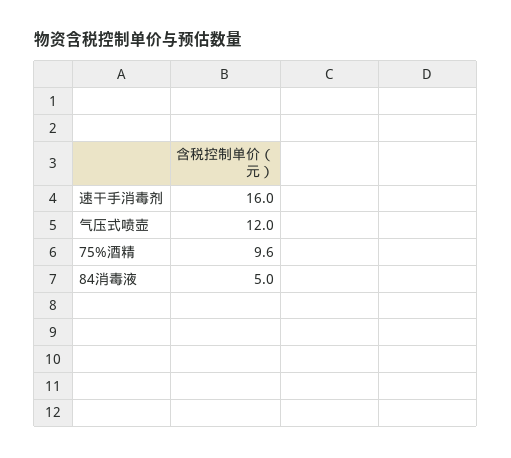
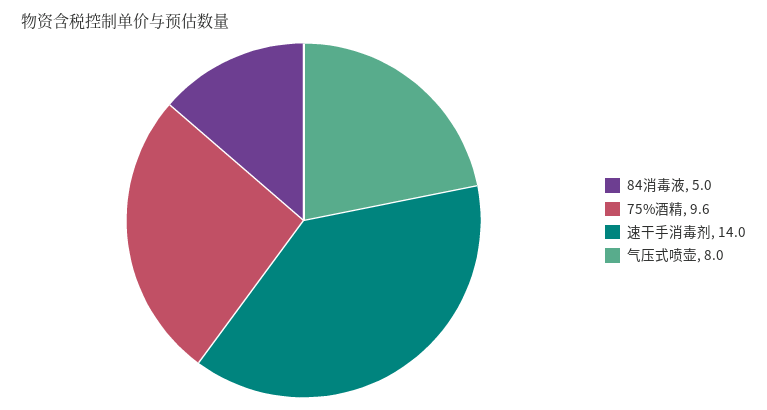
  {
-   "速干手消毒剂": 16,
+   "速干手消毒剂": 14,
-   "气压式喷壶": 12,
+   "气压式喷壶": 8,
    "75%酒精": 9.6,
    "84消毒液": 5
  }

